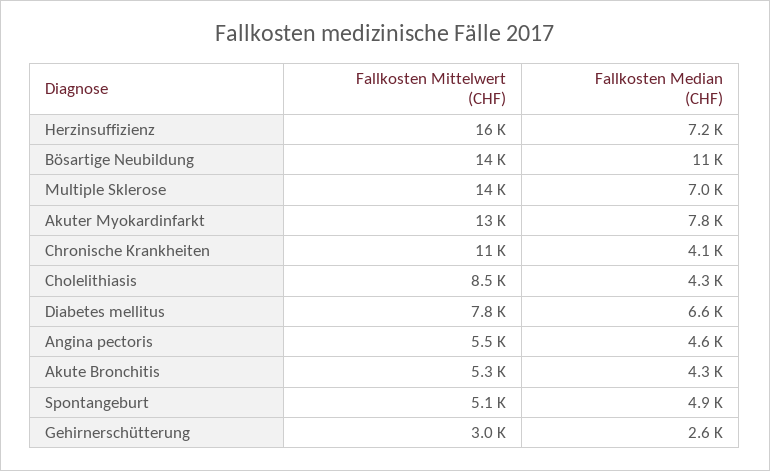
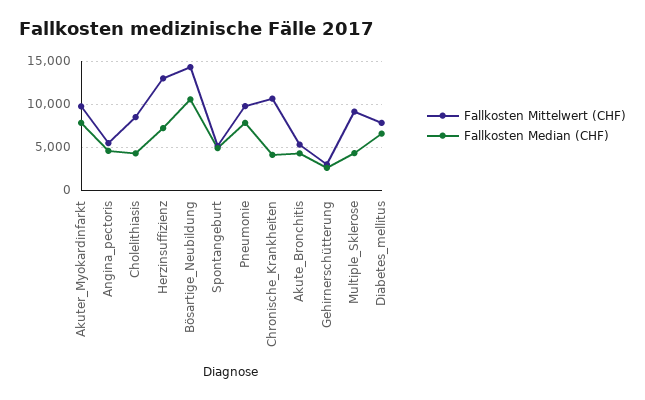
  {
    "Fallkosten Mittelwert (CHF)": {
-     "Herzinsuffizienz": 16000,
+     "Herzinsuffizienz": 13000,
      "Bösartige Neubildung": 14000,
-     "Multiple Sklerose": 14000,
+     "Multiple Sklerose": 9000,
-     "Akuter Myokardinfarkt": 13000,
+     "Akuter Myokardinfarkt": 10000,
      "Chronische Krankheiten": 11000,
      "Cholelithiasis": 8500,
      "Diabetes mellitus": 7800,
      "Angina pectoris": 5500,
      "Akute Bronchitis": 5300,
      "Spontangeburt": 5100,
-     "Gehirnerschütterung": 3000
+     "Gehirnerschütterung": 3000,
+     "Pneumonie": 10000
    },
    "Fallkosten Median (CHF)": {
      "Herzinsuffizienz": 7200,
      "Bösartige Neubildung": 11000,
-     "Multiple Sklerose": 7000,
+     "Multiple Sklerose": 4000,
      "Akuter Myokardinfarkt": 7800,
      "Chronische Krankheiten": 4100,
      "Cholelithiasis": 4300,
      "Diabetes mellitus": 6600,
      "Angina pectoris": 4600,
      "Akute Bronchitis": 4300,
      "Spontangeburt": 4900,
-     "Gehirnerschütterung": 2600
+     "Gehirnerschütterung": 2600,
+     "Pneumonie": 8000
    }
  }

